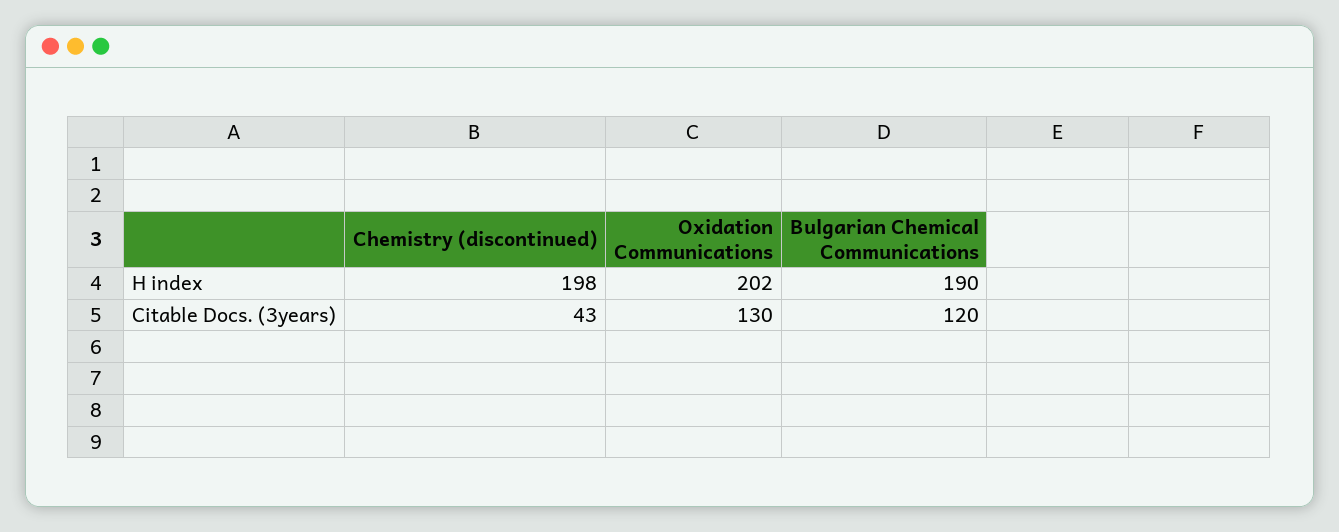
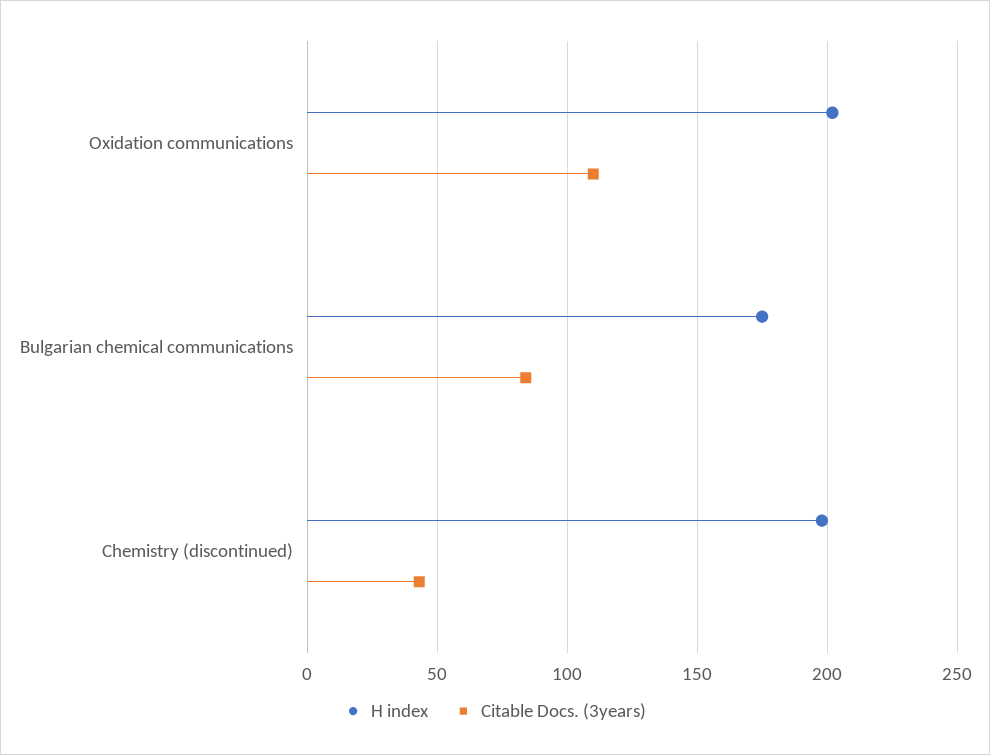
  {
    "H index": {
      "Chemistry (discontinued)": 198,
      "Oxidation Communications": 202,
-     "Bulgarian Chemical Communications": 190
+     "Bulgarian Chemical Communications": 175
    },
    "Citable Docs. (3years)": {
      "Chemistry (discontinued)": 43,
-     "Oxidation Communications": 130,
+     "Oxidation Communications": 110,
-     "Bulgarian Chemical Communications": 120
+     "Bulgarian Chemical Communications": 85
    }
  }

